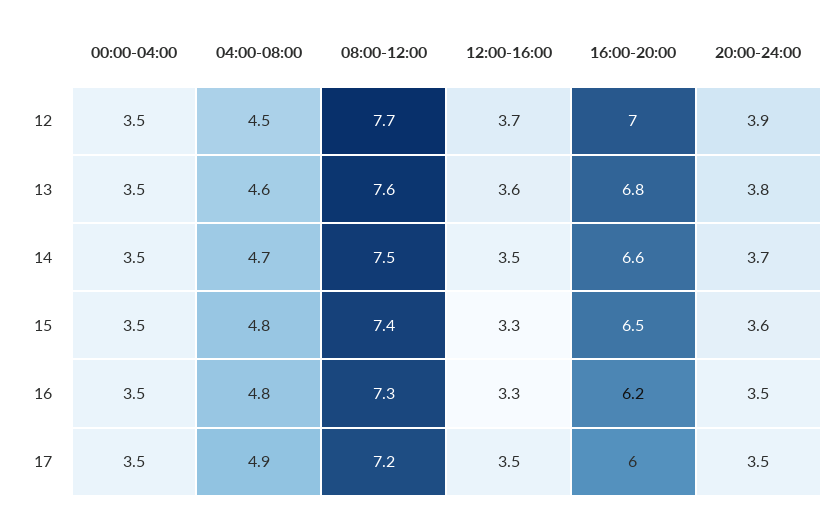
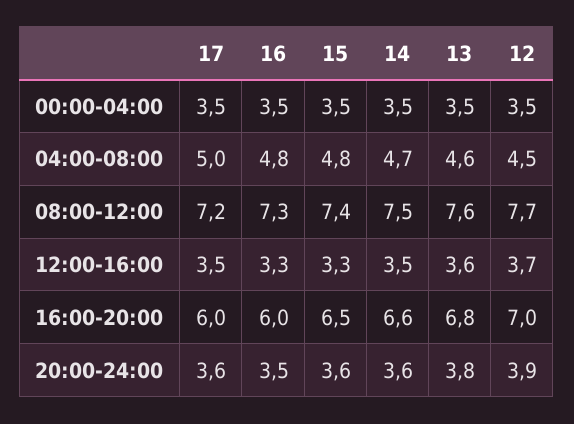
  {
    "00:00-04:00": {
      "12": 3.5,
      "13": 3.5,
      "14": 3.5,
      "15": 3.5,
      "16": 3.5,
      "17": 3.5
    },
    "04:00-08:00": {
      "12": 4.5,
      "13": 4.6,
      "14": 4.7,
      "15": 4.8,
      "16": 4.8,
-     "17": 4.9
+     "17": 5
    },
    "08:00-12:00": {
      "12": 7.7,
      "13": 7.6,
      "14": 7.5,
      "15": 7.4,
      "16": 7.3,
      "17": 7.2
    },
    "12:00-16:00": {
      "12": 3.7,
      "13": 3.6,
      "14": 3.5,
      "15": 3.3,
      "16": 3.3,
      "17": 3.5
    },
    "16:00-20:00": {
      "12": 7,
      "13": 6.8,
      "14": 6.6,
      "15": 6.5,
-     "16": 6.2,
+     "16": 6,
      "17": 6
    },
    "20:00-24:00": {
      "12": 3.9,
      "13": 3.8,
-     "14": 3.7,
+     "14": 3.6,
      "15": 3.6,
      "16": 3.5,
-     "17": 3.5
+     "17": 3.6
    }
  }

